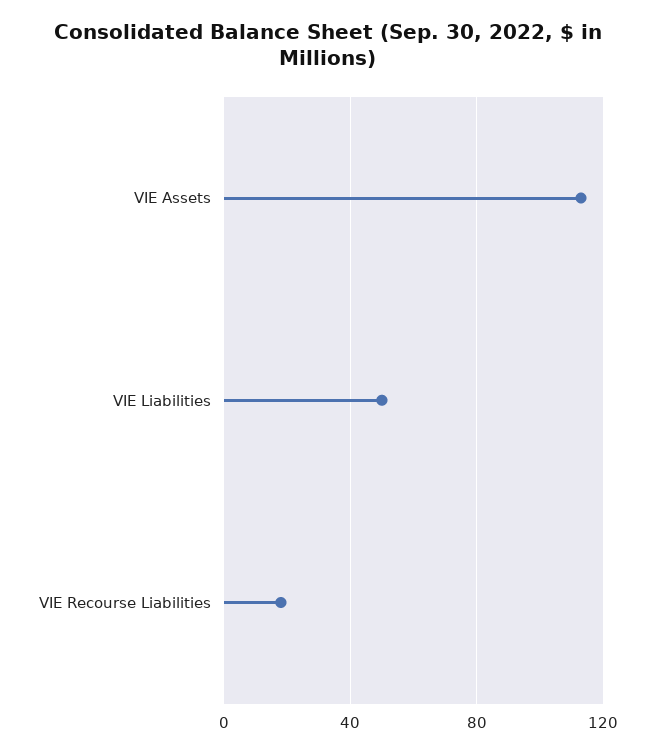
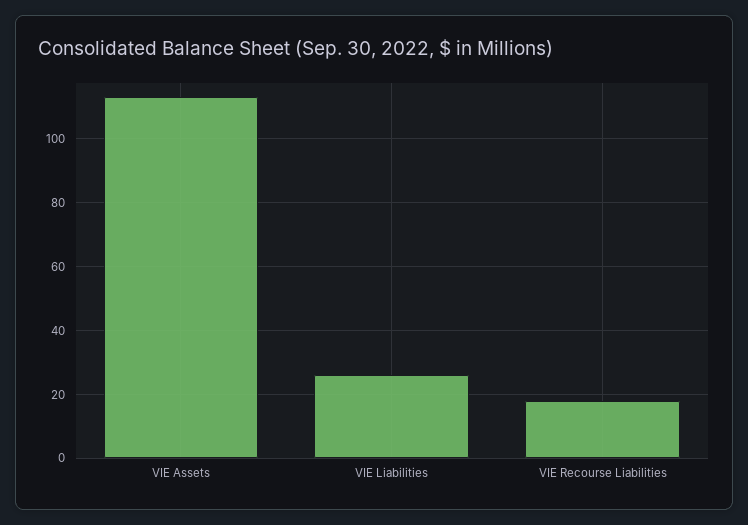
  {
    "VIE Assets": 115,
-   "VIE Liabilities": 50,
+   "VIE Liabilities": 25,
    "VIE Recourse Liabilities": 20
  }

